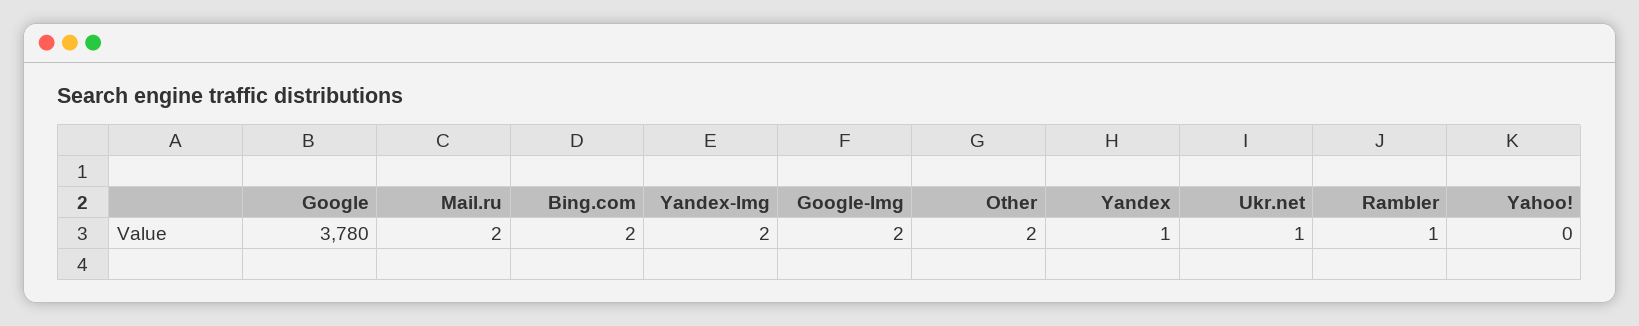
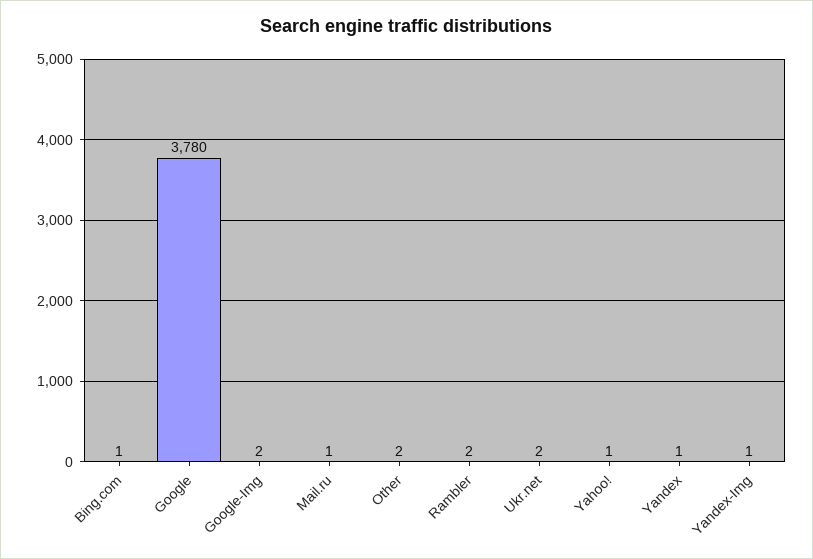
  {
    "Google": 3780,
-   "Mail.ru": 2,
+   "Mail.ru": 1,
-   "Bing.com": 2,
+   "Bing.com": 1,
-   "Yandex-Img": 2,
+   "Yandex-Img": 1,
    "Google-Img": 2,
    "Other": 2,
    "Yandex": 1,
-   "Ukr.net": 1,
+   "Ukr.net": 2,
-   "Rambler": 1,
+   "Rambler": 2,
-   "Yahoo!": 0
+   "Yahoo!": 1
  }

